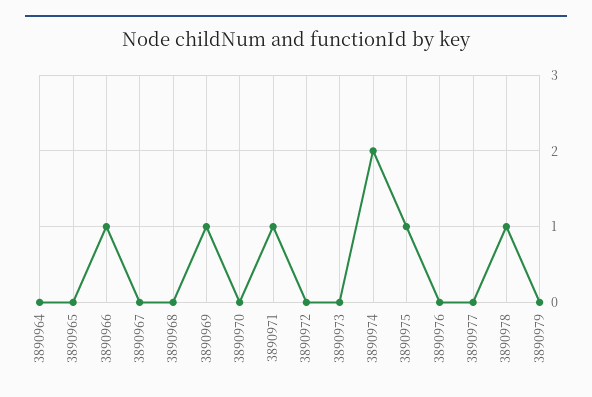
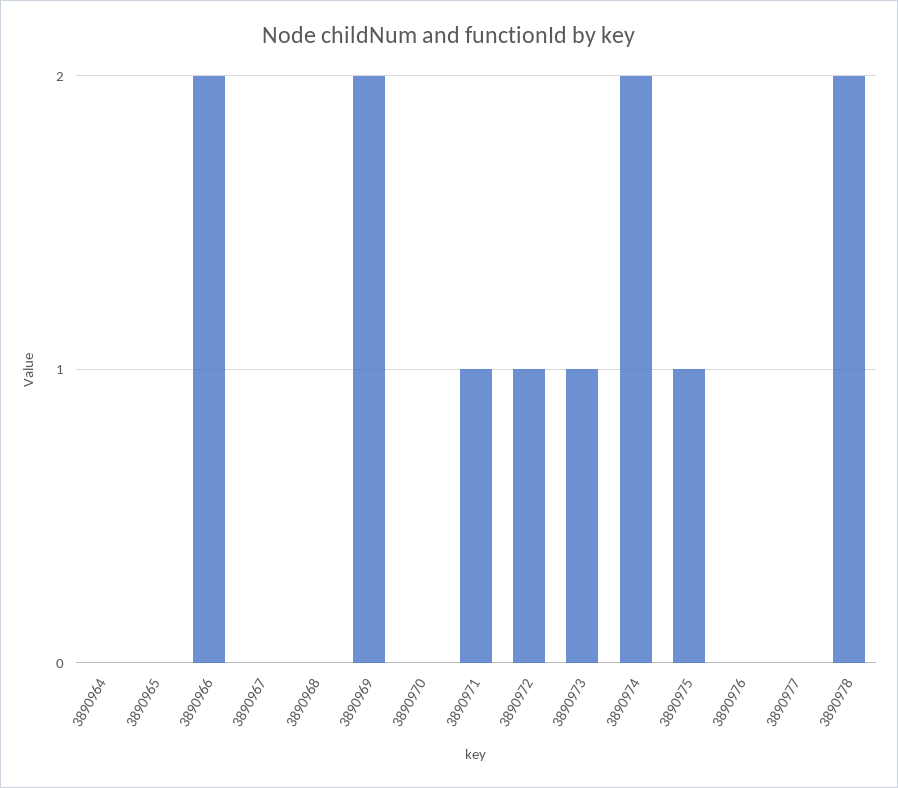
  {
    "3890964": 0,
    "3890965": 0,
-   "3890966": 1,
+   "3890966": 2,
    "3890967": 0,
    "3890968": 0,
-   "3890969": 1,
+   "3890969": 2,
    "3890970": 0,
    "3890971": 1,
-   "3890972": 0,
+   "3890972": 1,
-   "3890973": 0,
+   "3890973": 1,
    "3890974": 2,
    "3890975": 1,
    "3890976": 0,
    "3890977": 0,
-   "3890978": 1,
+   "3890978": 2
-   "3890979": 0
  }

